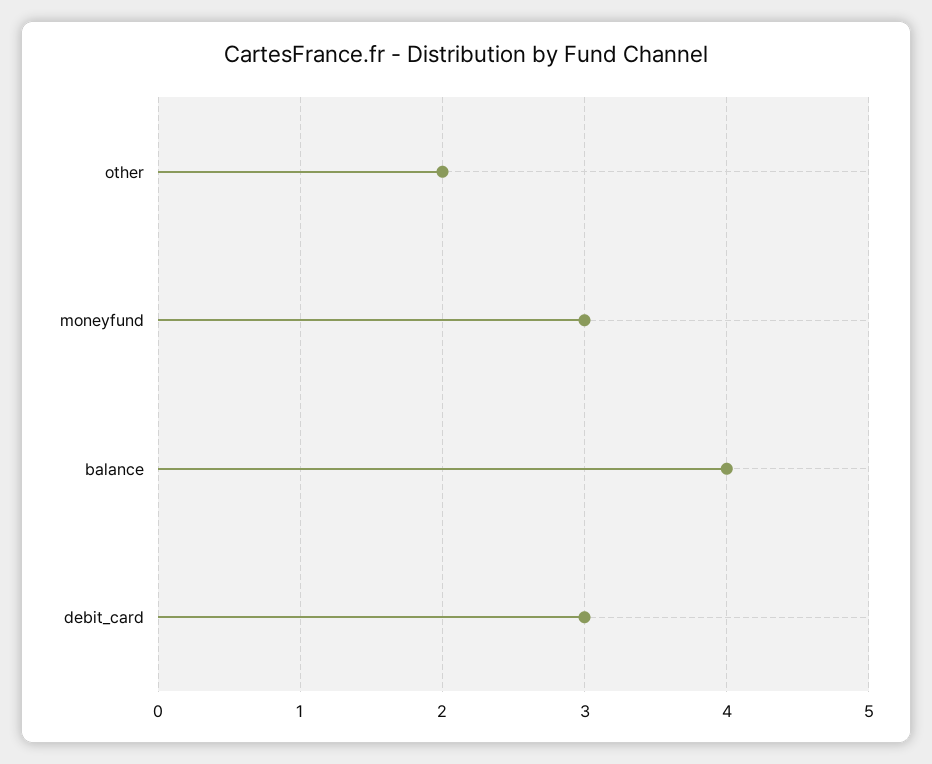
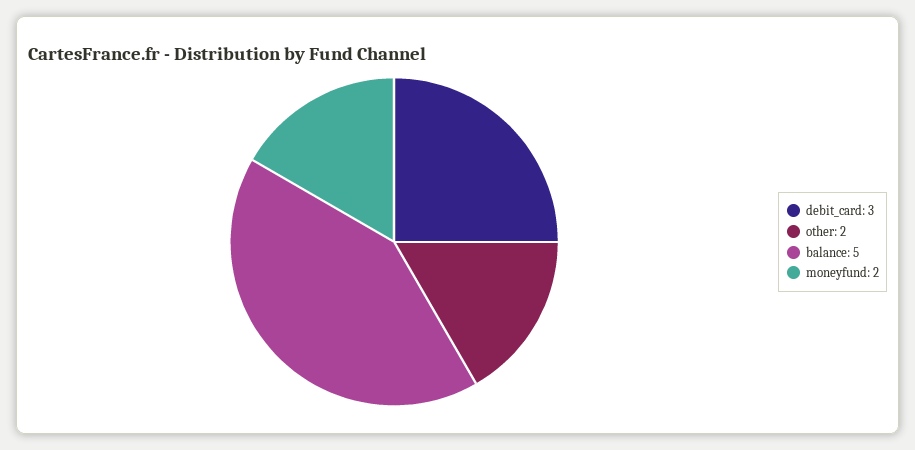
  {
    "other": 2,
-   "moneyfund": 3,
+   "moneyfund": 2,
-   "balance": 4,
+   "balance": 5,
    "debit_card": 3
  }

